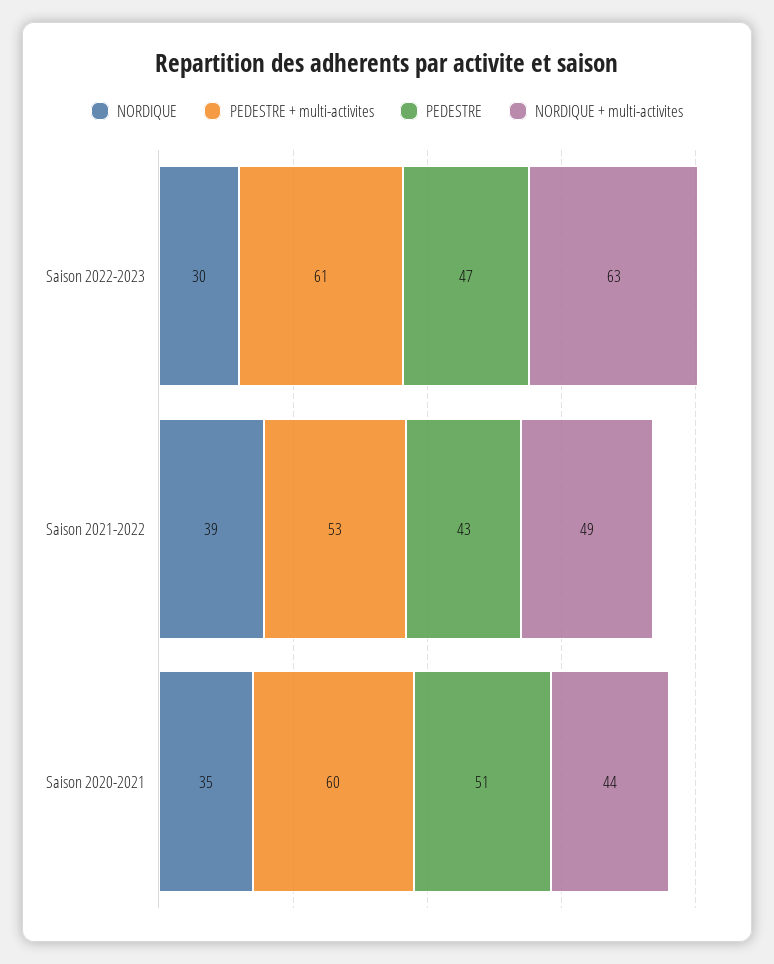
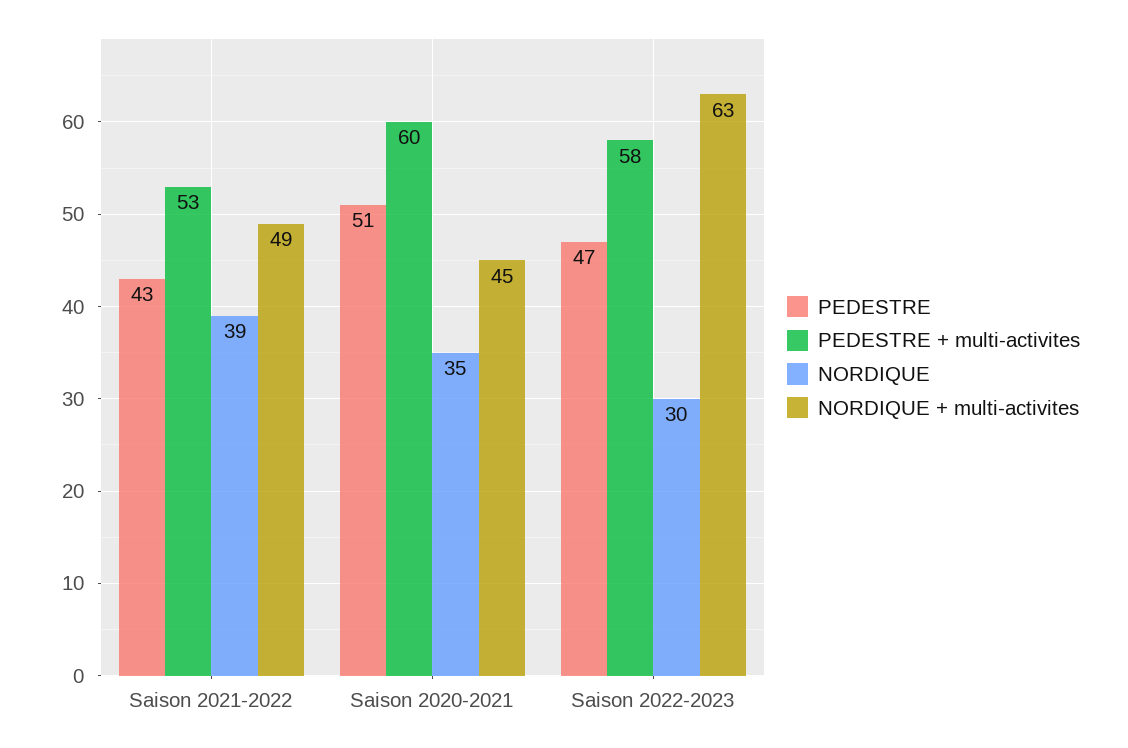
  {
    "NORDIQUE": {
      "Saison 2022-2023": 30,
      "Saison 2021-2022": 39,
      "Saison 2020-2021": 35
    },
    "PEDESTRE + multi-activites": {
-     "Saison 2022-2023": 61,
+     "Saison 2022-2023": 58,
      "Saison 2021-2022": 53,
      "Saison 2020-2021": 60
    },
    "PEDESTRE": {
      "Saison 2022-2023": 47,
      "Saison 2021-2022": 43,
      "Saison 2020-2021": 51
    },
    "NORDIQUE + multi-activites": {
      "Saison 2022-2023": 63,
      "Saison 2021-2022": 49,
-     "Saison 2020-2021": 44
+     "Saison 2020-2021": 45
    }
  }

